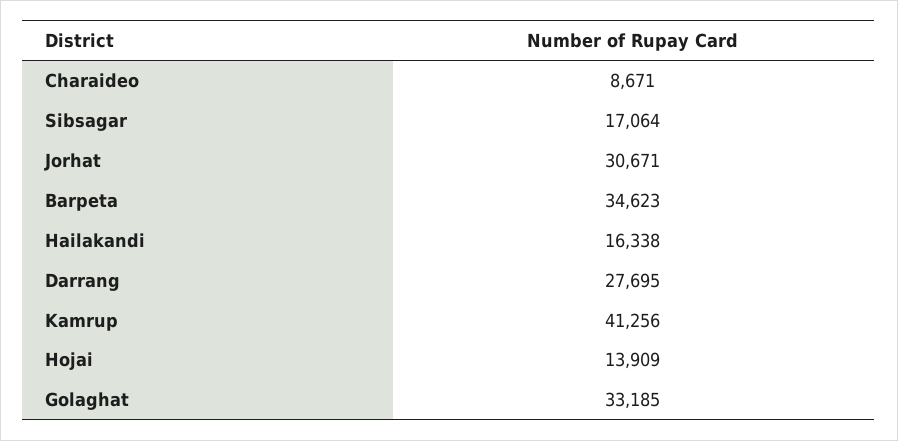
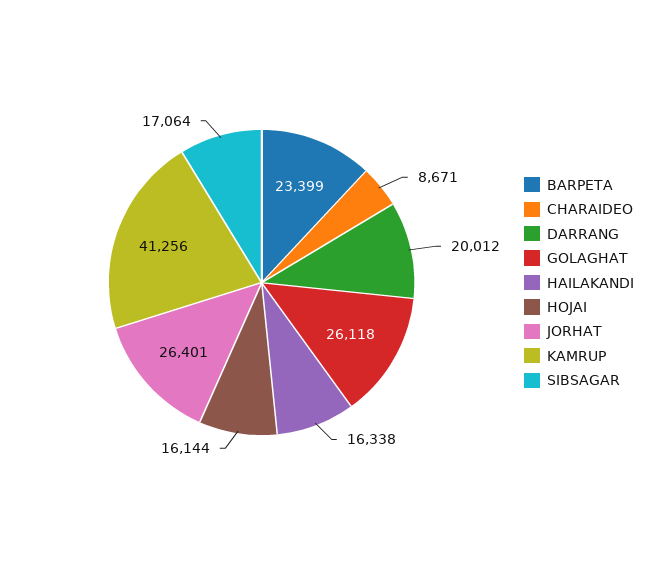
  {
    "Charaideo": 8671,
    "Sibsagar": 17064,
-   "Jorhat": 30671,
+   "Jorhat": 26401,
-   "Barpeta": 34623,
+   "Barpeta": 23399,
    "Hailakandi": 16338,
-   "Darrang": 27695,
+   "Darrang": 20012,
    "Kamrup": 41256,
-   "Hojai": 13909,
+   "Hojai": 16144,
-   "Golaghat": 33185
+   "Golaghat": 26118
  }

